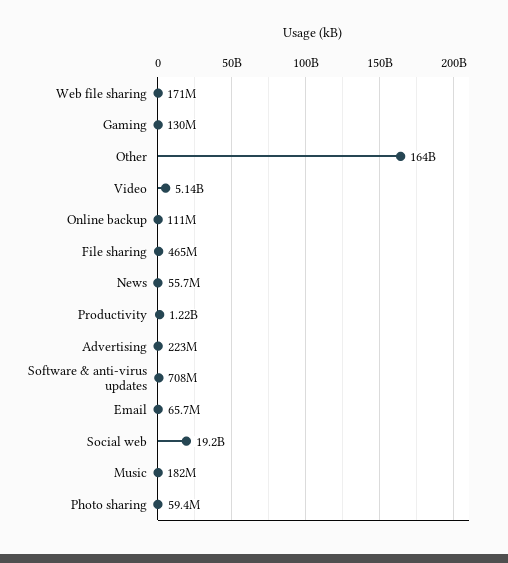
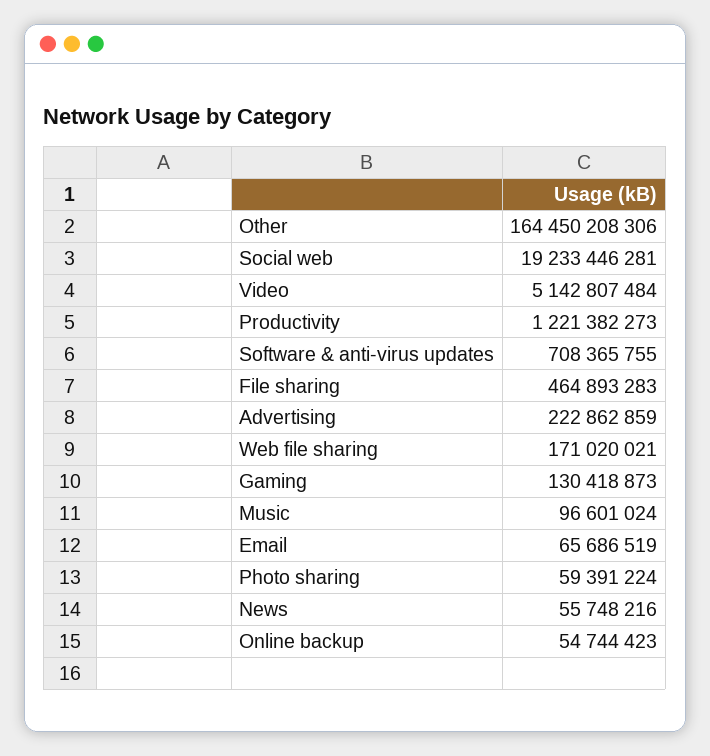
  {
    "Web file sharing": 171020021,
    "Gaming": 130418873,
    "Other": 164450208306,
    "Video": 5142807484,
-   "Online backup": 111000000,
+   "Online backup": 54744423,
    "File sharing": 464893283,
    "News": 55748216,
    "Productivity": 1221382273,
    "Advertising": 222862859,
    "Software & anti-virus updates": 708365755,
    "Email": 65686519,
    "Social web": 19233446281,
-   "Music": 182000000,
+   "Music": 96601024,
    "Photo sharing": 59391224
  }

